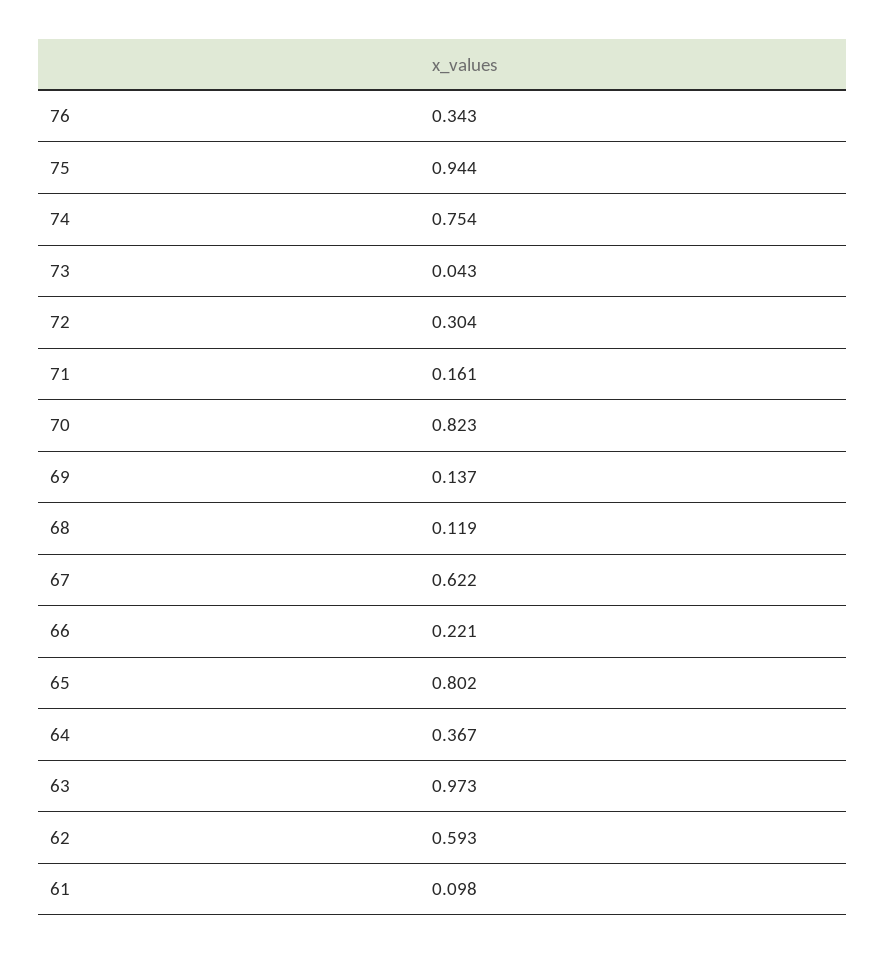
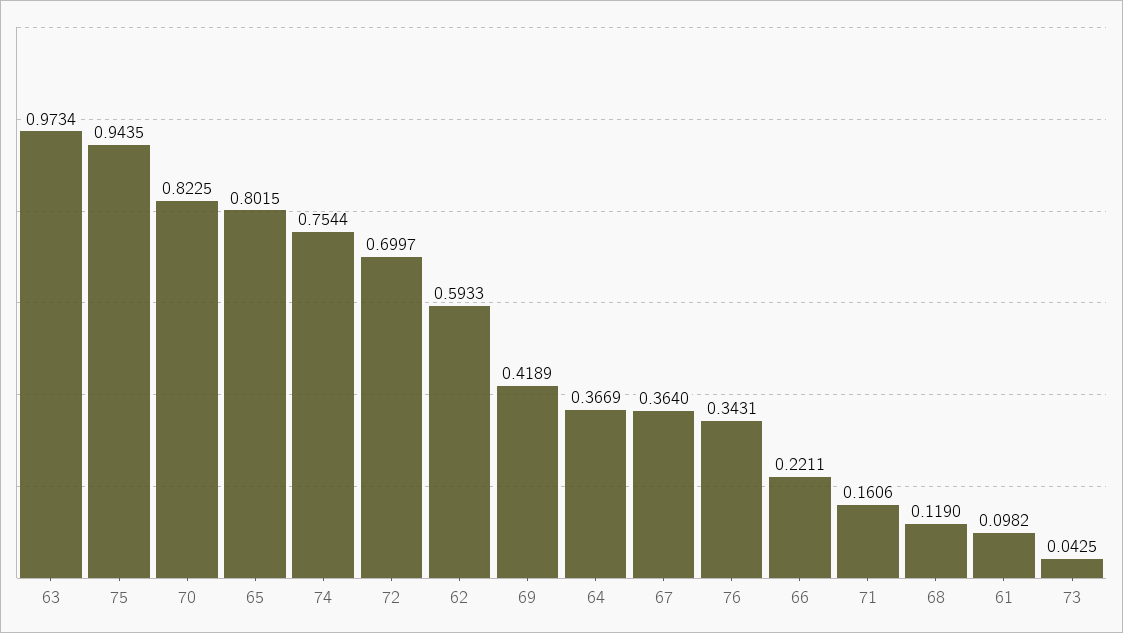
  {
    "76": 0.3431,
    "75": 0.9435,
    "74": 0.7544,
    "73": 0.0425,
-   "72": 0.304,
+   "72": 0.6997,
    "71": 0.1606,
    "70": 0.8225,
-   "69": 0.137,
+   "69": 0.4189,
    "68": 0.119,
-   "67": 0.622,
+   "67": 0.364,
    "66": 0.2211,
    "65": 0.8015,
    "64": 0.3669,
    "63": 0.9734,
    "62": 0.5933,
    "61": 0.0982
  }

